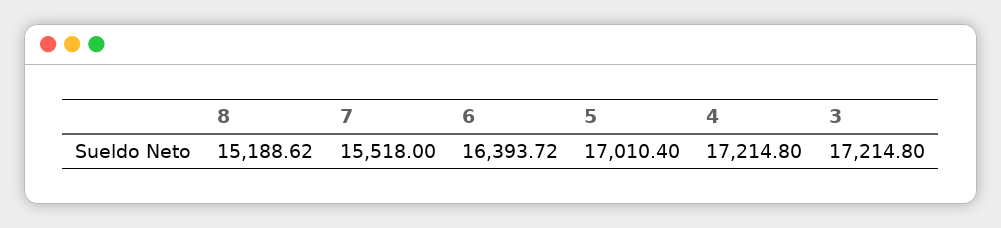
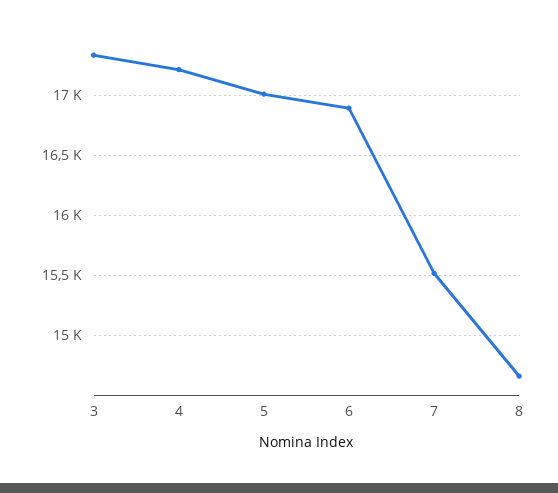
  {
-   "8": 15188.62,
+   "8": 14650,
    "7": 15518,
-   "6": 16393.72,
+   "6": 16900,
    "5": 17010.4,
    "4": 17214.8,
-   "3": 17214.8
+   "3": 17350
  }

